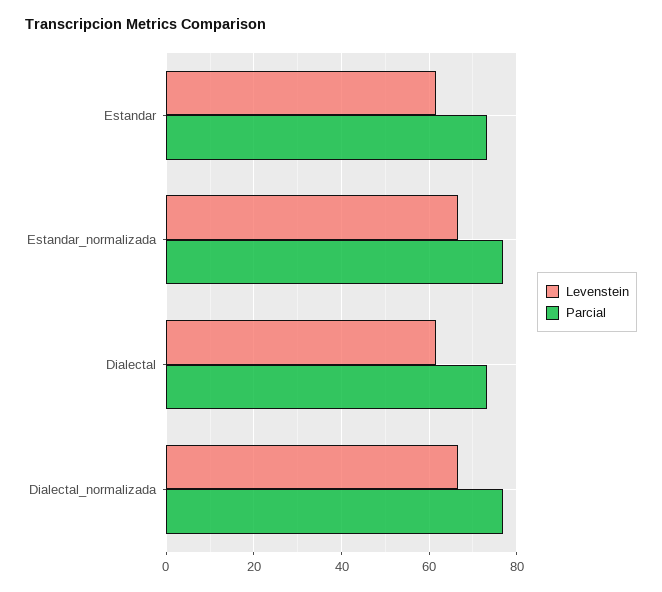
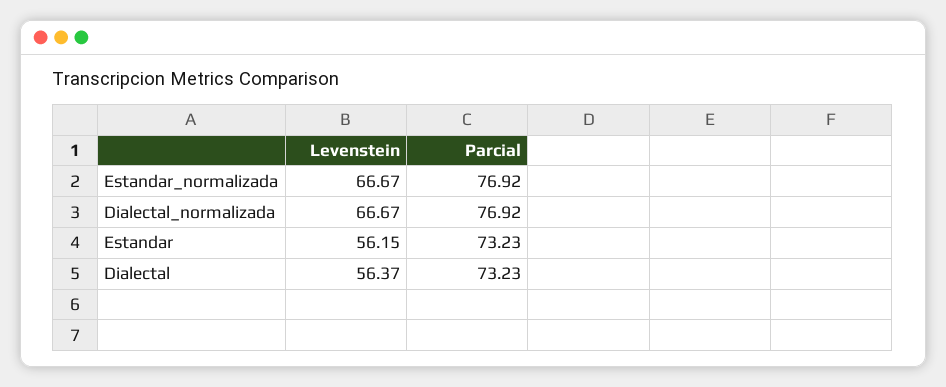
  {
    "Levenstein": {
-     "Estandar": 62,
+     "Estandar": 56.15,
      "Estandar_normalizada": 66.67,
-     "Dialectal": 62,
+     "Dialectal": 56.37,
      "Dialectal_normalizada": 66.67
    },
    "Parcial": {
      "Estandar": 73.23,
      "Estandar_normalizada": 76.92,
      "Dialectal": 73.23,
      "Dialectal_normalizada": 76.92
    }
  }

